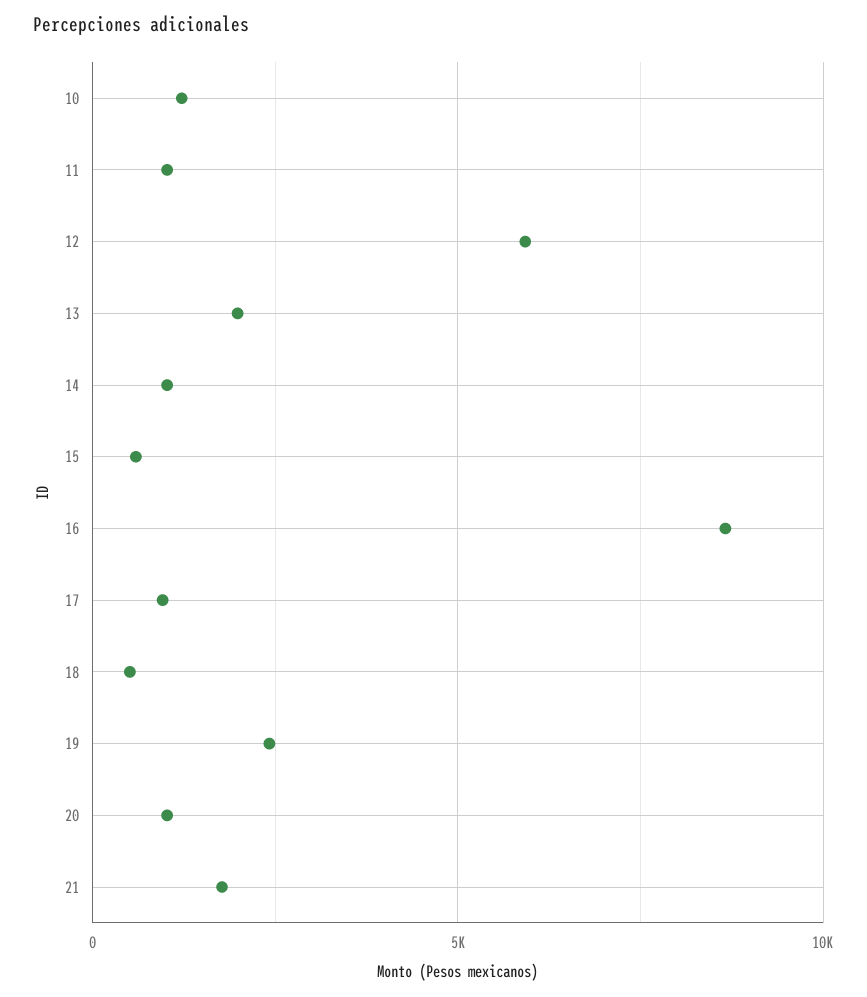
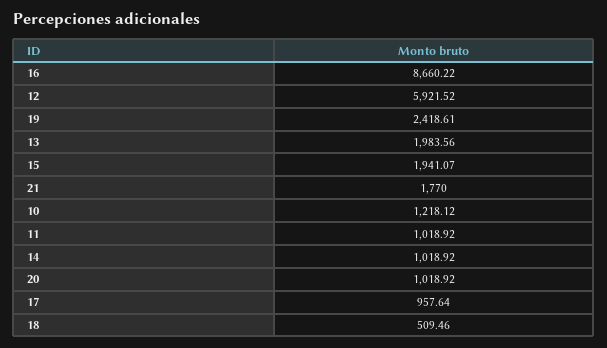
  {
    "10": 1218.12,
    "11": 1018.92,
    "12": 5921.52,
    "13": 1983.56,
    "14": 1018.92,
-   "15": 500,
+   "15": 1941.07,
    "16": 8660.22,
    "17": 957.64,
    "18": 509.46,
    "19": 2418.61,
    "20": 1018.92,
    "21": 1770
  }

